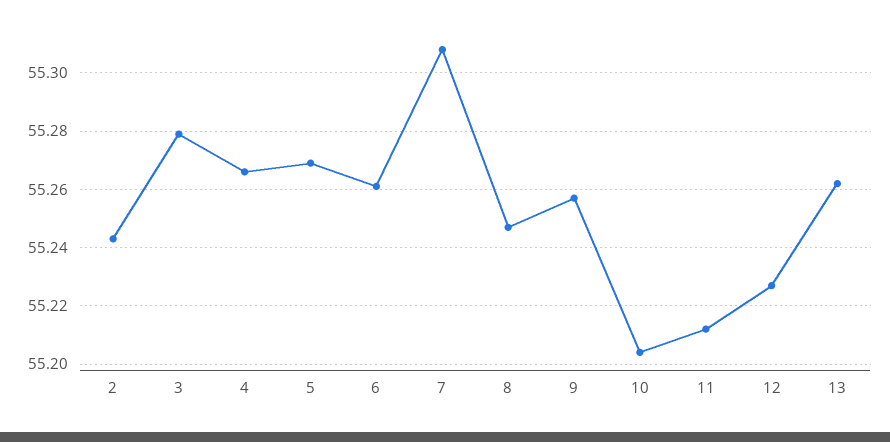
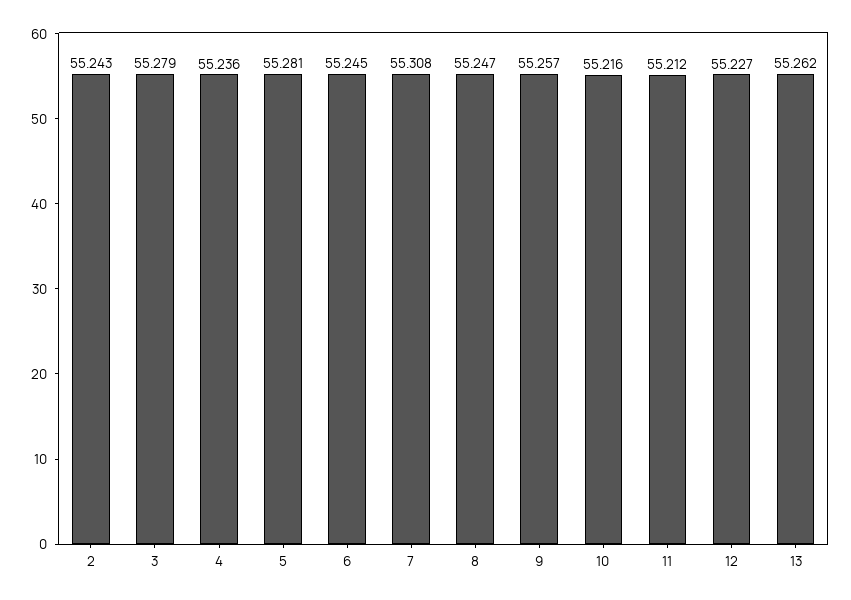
  {
    "2": 55.243,
    "3": 55.279,
-   "4": 55.265,
+   "4": 55.236,
-   "5": 55.27,
+   "5": 55.281,
-   "6": 55.26,
+   "6": 55.245,
    "7": 55.308,
    "8": 55.247,
    "9": 55.257,
-   "10": 55.205,
+   "10": 55.216,
    "11": 55.212,
    "12": 55.227,
    "13": 55.262
  }

